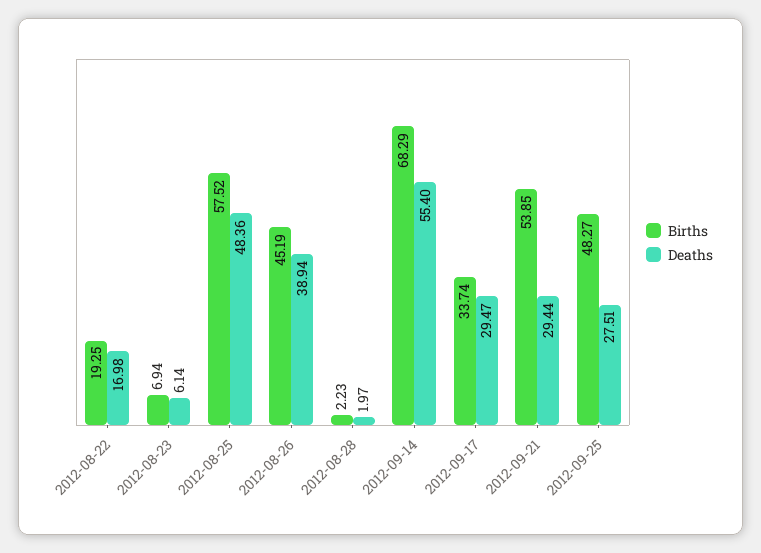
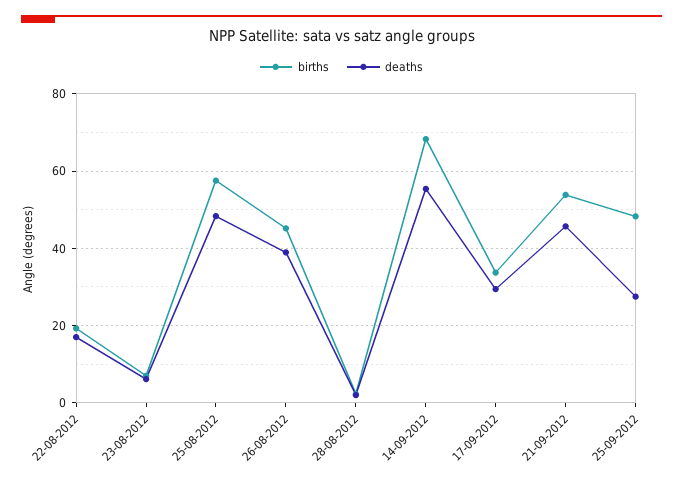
  {
    "Births": {
      "2012-08-22": 19.25,
      "2012-08-23": 6.94,
      "2012-08-25": 57.52,
      "2012-08-26": 45.19,
      "2012-08-28": 2.23,
      "2012-09-14": 68.29,
      "2012-09-17": 33.74,
      "2012-09-21": 53.85,
      "2012-09-25": 48.27
    },
    "Deaths": {
      "2012-08-22": 16.98,
      "2012-08-23": 6.14,
      "2012-08-25": 48.36,
      "2012-08-26": 38.94,
      "2012-08-28": 1.97,
      "2012-09-14": 55.4,
      "2012-09-17": 29.47,
-     "2012-09-21": 29.44,
+     "2012-09-21": 46,
      "2012-09-25": 27.51
    }
  }

